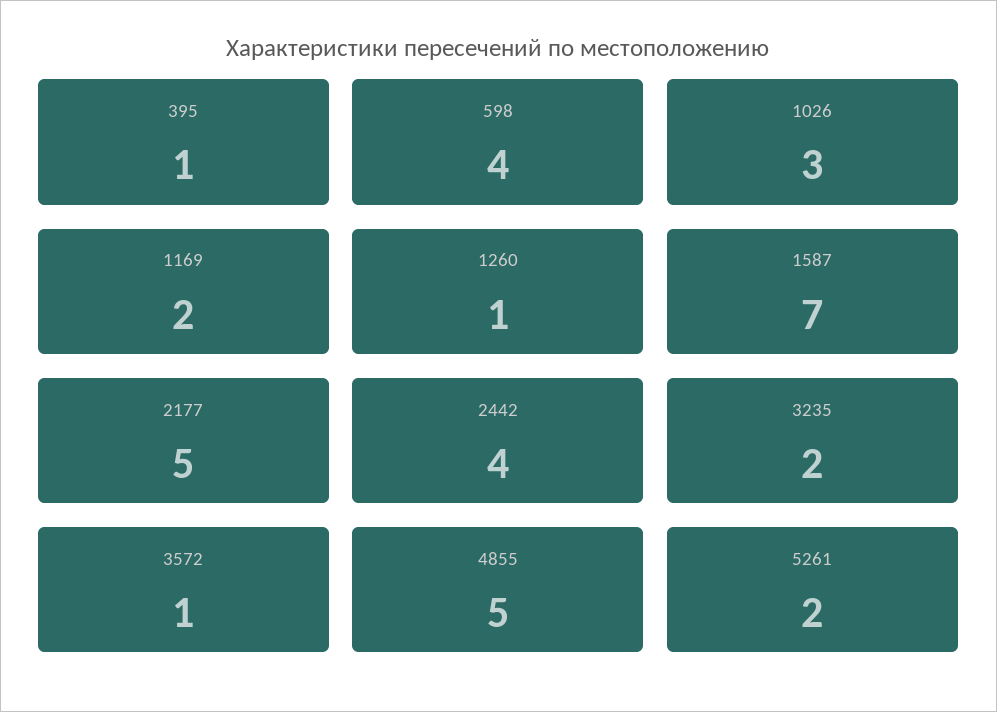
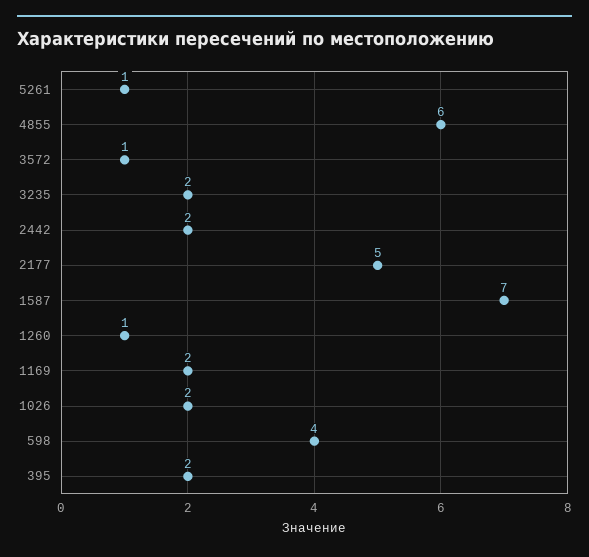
  {
-   "395": 1,
+   "395": 2,
    "598": 4,
-   "1026": 3,
+   "1026": 2,
    "1169": 2,
    "1260": 1,
    "1587": 7,
    "2177": 5,
-   "2442": 4,
+   "2442": 2,
    "3235": 2,
    "3572": 1,
-   "4855": 5,
+   "4855": 6,
-   "5261": 2
+   "5261": 1
  }

